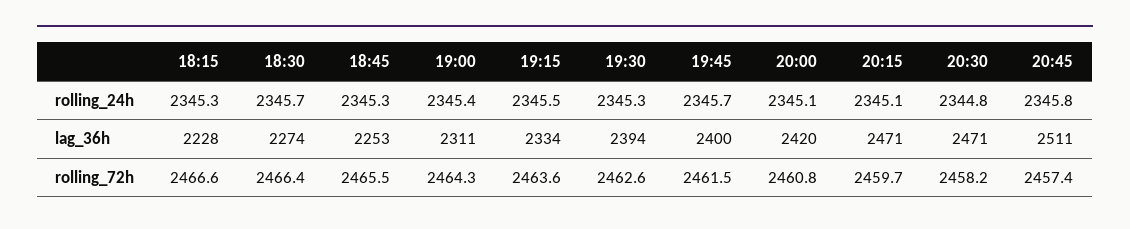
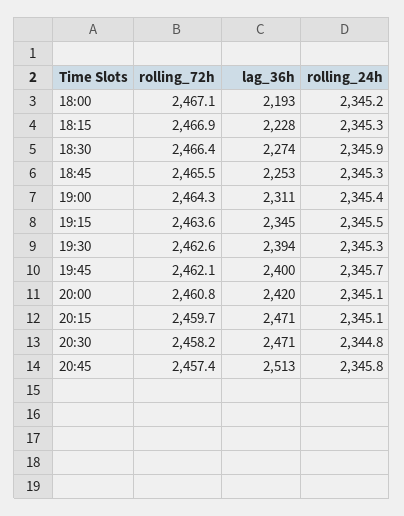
  {
    "18:15": {
      "rolling_24h": 2345.3,
      "lag_36h": 2228,
-     "rolling_72h": 2466.6
+     "rolling_72h": 2466.9
    },
    "18:30": {
-     "rolling_24h": 2345.7,
+     "rolling_24h": 2345.9,
      "lag_36h": 2274,
      "rolling_72h": 2466.4
    },
    "18:45": {
      "rolling_24h": 2345.3,
      "lag_36h": 2253,
      "rolling_72h": 2465.5
    },
    "19:00": {
      "rolling_24h": 2345.4,
      "lag_36h": 2311,
      "rolling_72h": 2464.3
    },
    "19:15": {
      "rolling_24h": 2345.5,
-     "lag_36h": 2334,
+     "lag_36h": 2345,
      "rolling_72h": 2463.6
    },
    "19:30": {
      "rolling_24h": 2345.3,
      "lag_36h": 2394,
      "rolling_72h": 2462.6
    },
    "19:45": {
      "rolling_24h": 2345.7,
      "lag_36h": 2400,
-     "rolling_72h": 2461.5
+     "rolling_72h": 2462.1
    },
    "20:00": {
      "rolling_24h": 2345.1,
      "lag_36h": 2420,
      "rolling_72h": 2460.8
    },
    "20:15": {
      "rolling_24h": 2345.1,
      "lag_36h": 2471,
      "rolling_72h": 2459.7
    },
    "20:30": {
      "rolling_24h": 2344.8,
      "lag_36h": 2471,
      "rolling_72h": 2458.2
    },
    "20:45": {
      "rolling_24h": 2345.8,
-     "lag_36h": 2511,
+     "lag_36h": 2513,
      "rolling_72h": 2457.4
-   }
+   },
+   "18:00": {
+     "rolling_72h": 2467.1,
+     "lag_36h": 2193,
+     "rolling_24h": 2345.2
+   }
  }

